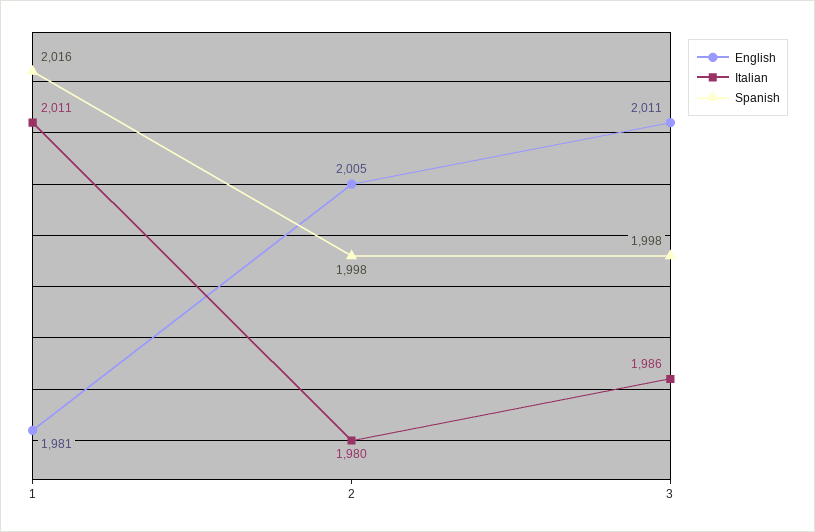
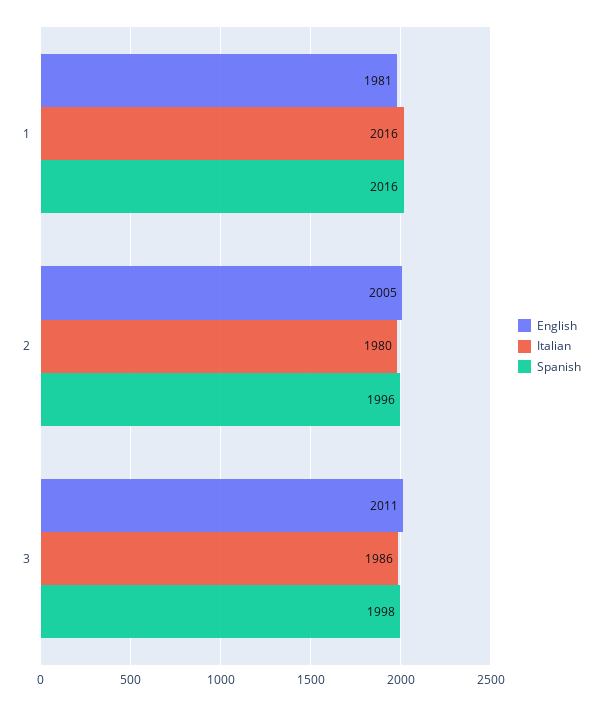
  {
    "English": {
      "1": 1981,
      "2": 2005,
      "3": 2011
    },
    "Italian": {
-     "1": 2011,
+     "1": 2016,
      "2": 1980,
      "3": 1986
    },
    "Spanish": {
      "1": 2016,
-     "2": 1998,
+     "2": 1996,
      "3": 1998
    }
  }

